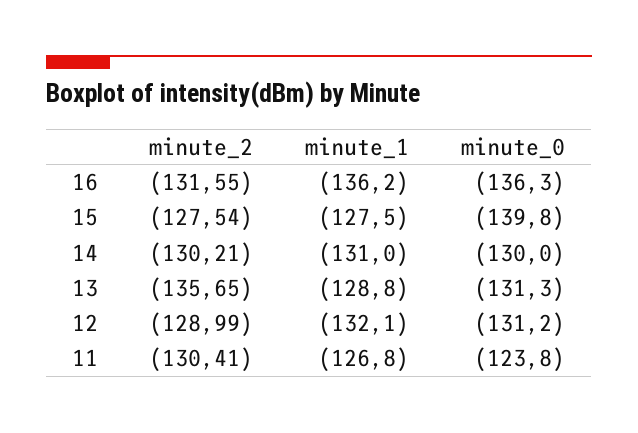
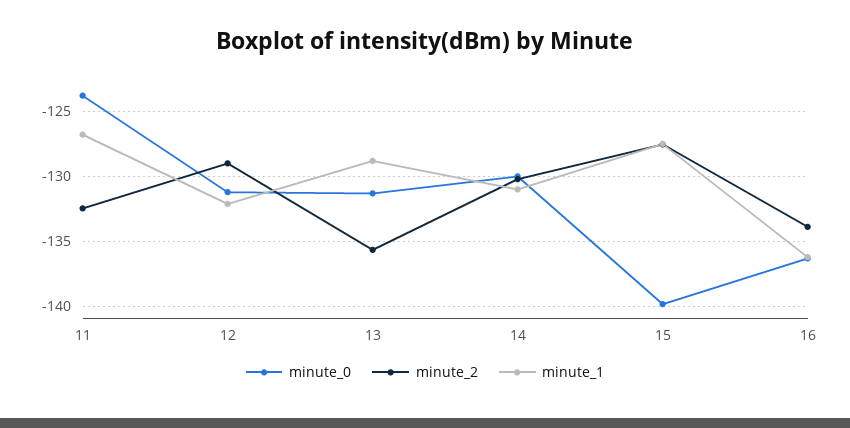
  {
    "minute_2": {
-     "16": -131.55,
+     "16": -134,
      "15": -127.54,
      "14": -130.21,
      "13": -135.65,
      "12": -128.99,
-     "11": -130.41
+     "11": -132.5
    },
    "minute_1": {
      "16": -136.2,
      "15": -127.5,
      "14": -131,
      "13": -128.8,
      "12": -132.1,
      "11": -126.8
    },
    "minute_0": {
      "16": -136.3,
      "15": -139.8,
      "14": -130,
      "13": -131.3,
      "12": -131.2,
      "11": -123.8
    }
  }

